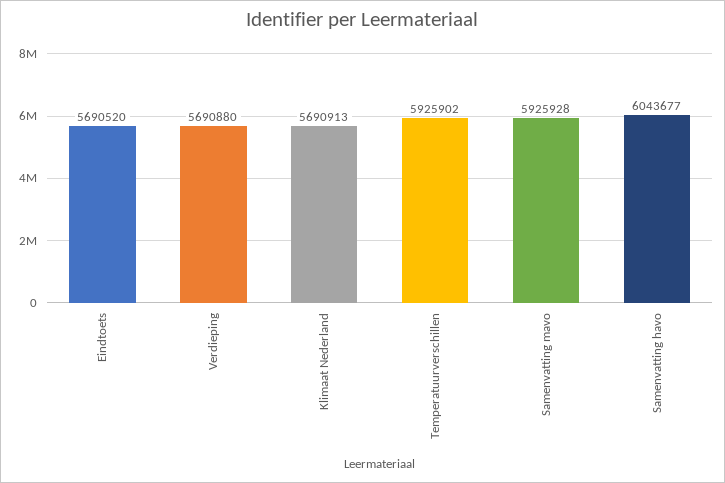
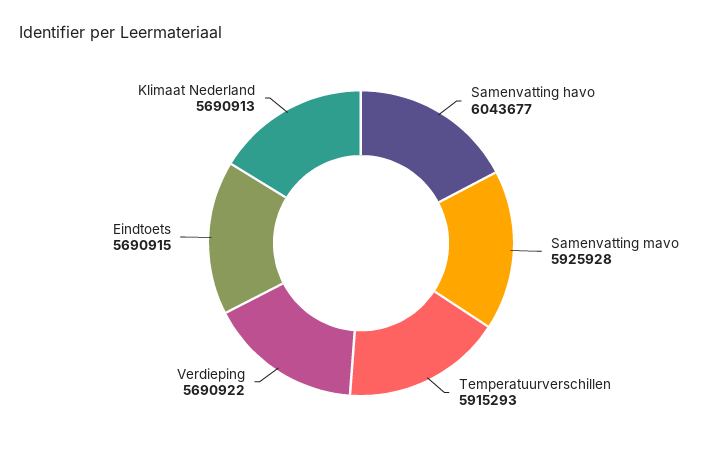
  {
-   "Eindtoets": 5690520,
+   "Eindtoets": 5690915,
-   "Verdieping": 5690880,
+   "Verdieping": 5690922,
    "Klimaat Nederland": 5690913,
-   "Temperatuurverschillen": 5925902,
+   "Temperatuurverschillen": 5915293,
    "Samenvatting mavo": 5925928,
    "Samenvatting havo": 6043677
  }

